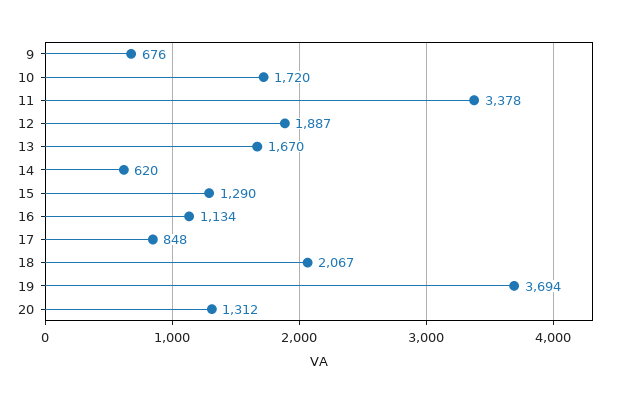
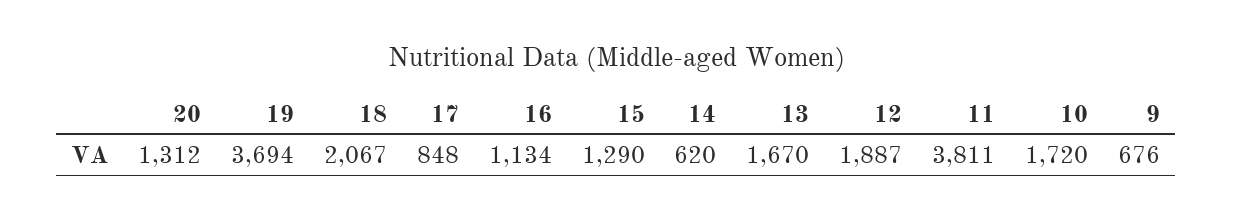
  {
    "9": 676,
    "10": 1720,
-   "11": 3378,
+   "11": 3811,
    "12": 1887,
    "13": 1670,
    "14": 620,
    "15": 1290,
    "16": 1134,
    "17": 848,
    "18": 2067,
    "19": 3694,
    "20": 1312
  }

